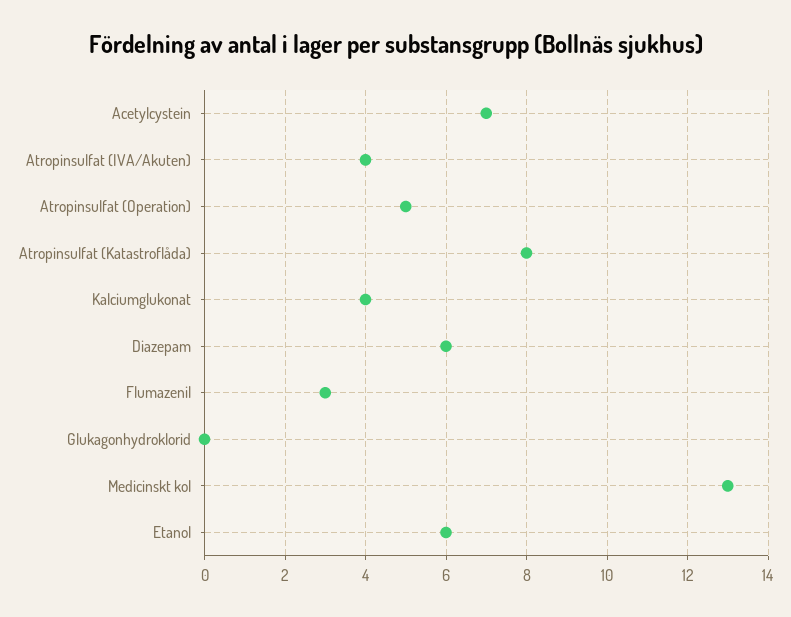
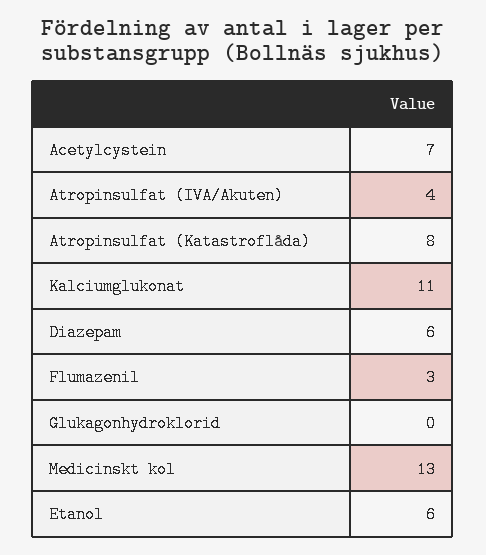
  {
    "Acetylcystein": 7,
    "Atropinsulfat (IVA/Akuten)": 4,
-   "Atropinsulfat (Operation)": 5,
    "Atropinsulfat (Katastroflåda)": 8,
-   "Kalciumglukonat": 4,
+   "Kalciumglukonat": 11,
    "Diazepam": 6,
    "Flumazenil": 3,
    "Glukagonhydroklorid": 0,
    "Medicinskt kol": 13,
    "Etanol": 6
  }

